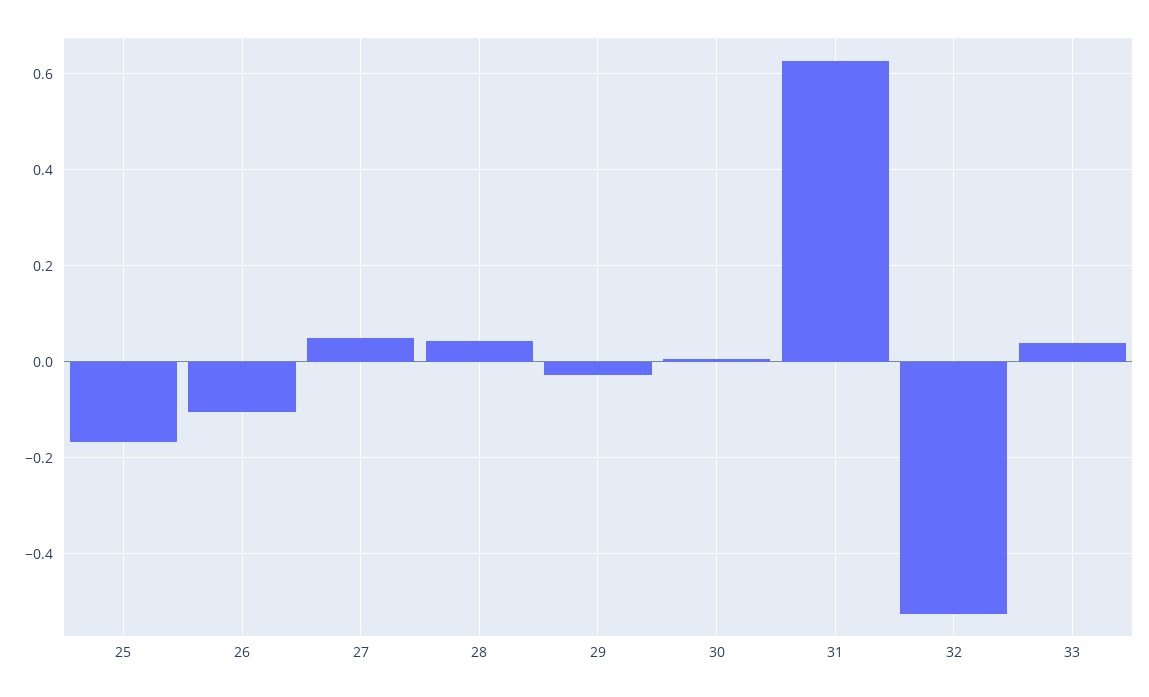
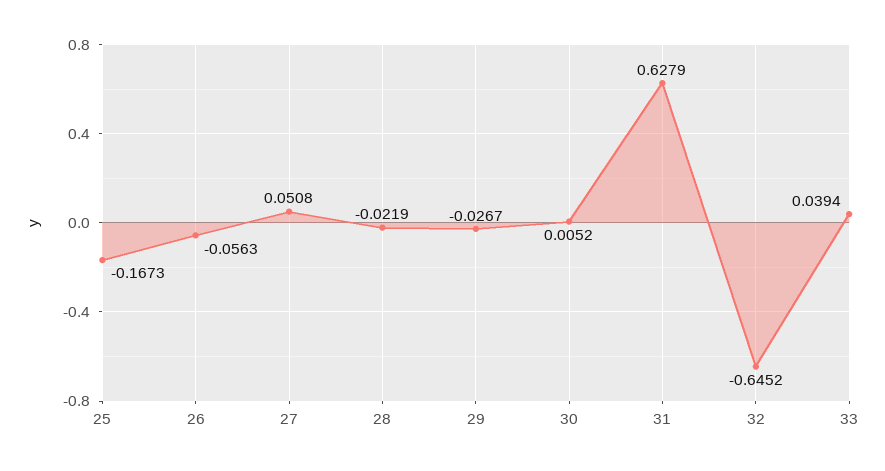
  {
    "25": -0.1673,
-   "26": -0.1,
+   "26": -0.0563,
    "27": 0.0508,
-   "28": 0.04,
+   "28": -0.0219,
    "29": -0.0267,
    "30": 0.0052,
    "31": 0.6279,
-   "32": -0.52,
+   "32": -0.6452,
    "33": 0.0394
  }

